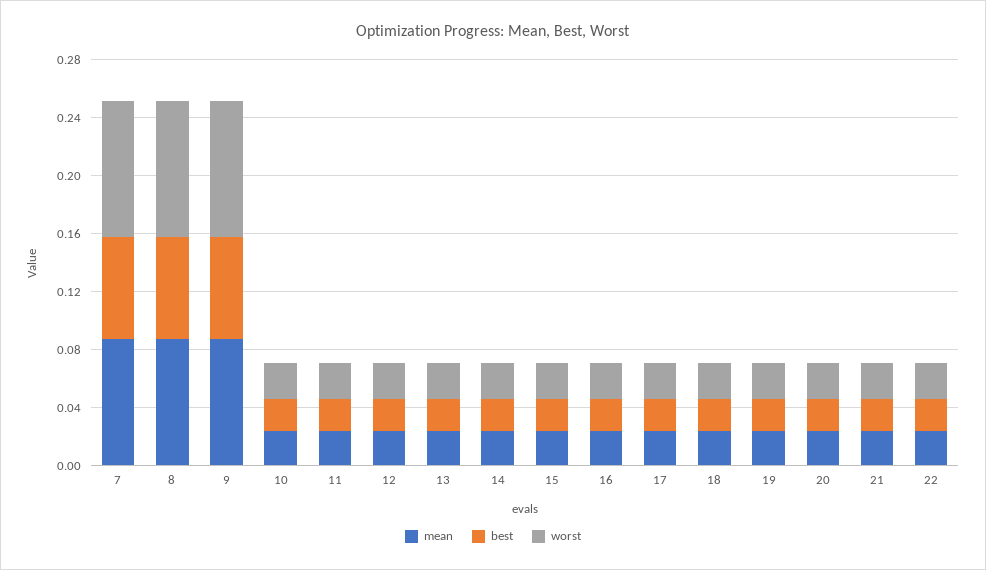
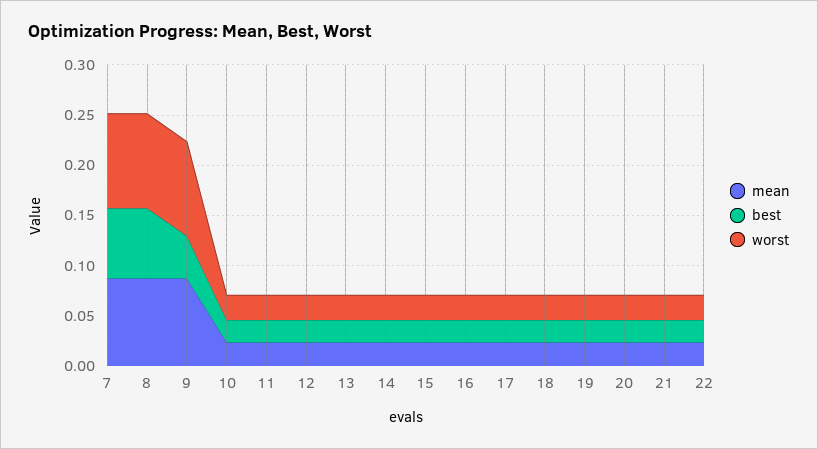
  {
    "mean": {
      "7": 0.09,
      "8": 0.09,
      "9": 0.09,
      "10": 0.02,
      "11": 0.02,
      "12": 0.02,
      "13": 0.02,
      "14": 0.02,
      "15": 0.02,
      "16": 0.02,
      "17": 0.02,
      "18": 0.02,
      "19": 0.02,
      "20": 0.02,
      "21": 0.02,
      "22": 0.02
    },
    "best": {
      "7": 0.07,
      "8": 0.07,
-     "9": 0.07,
+     "9": 0.04,
      "10": 0.02,
      "11": 0.02,
      "12": 0.02,
      "13": 0.02,
      "14": 0.02,
      "15": 0.02,
      "16": 0.02,
      "17": 0.02,
      "18": 0.02,
      "19": 0.02,
      "20": 0.02,
      "21": 0.02,
      "22": 0.02
    },
    "worst": {
      "7": 0.09,
      "8": 0.09,
      "9": 0.09,
      "10": 0.02,
      "11": 0.02,
      "12": 0.02,
      "13": 0.02,
      "14": 0.02,
      "15": 0.02,
      "16": 0.02,
      "17": 0.02,
      "18": 0.02,
      "19": 0.02,
      "20": 0.02,
      "21": 0.02,
      "22": 0.02
    }
  }

